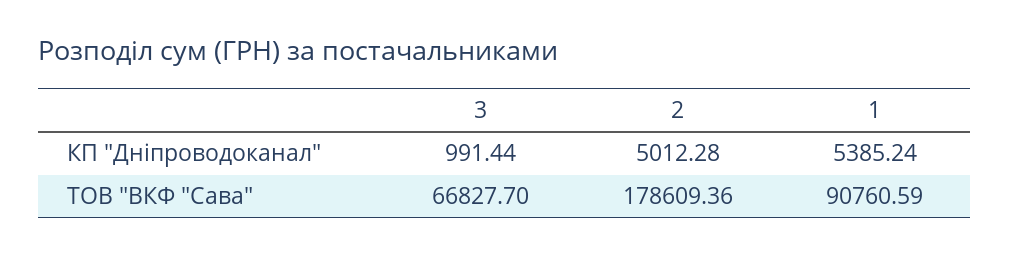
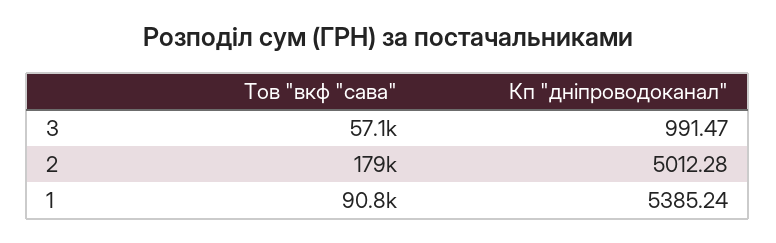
  {
    "3": {
-     "КП \"Дніпроводоканал\"": 991.44,
+     "КП \"Дніпроводоканал\"": 991.47,
-     "ТОВ \"ВКФ \"Сава\"": 66827.7
+     "ТОВ \"ВКФ \"Сава\"": 57100
    },
    "2": {
      "КП \"Дніпроводоканал\"": 5012.28,
      "ТОВ \"ВКФ \"Сава\"": 178609.36
    },
    "1": {
      "КП \"Дніпроводоканал\"": 5385.24,
      "ТОВ \"ВКФ \"Сава\"": 90760.59
    }
  }

